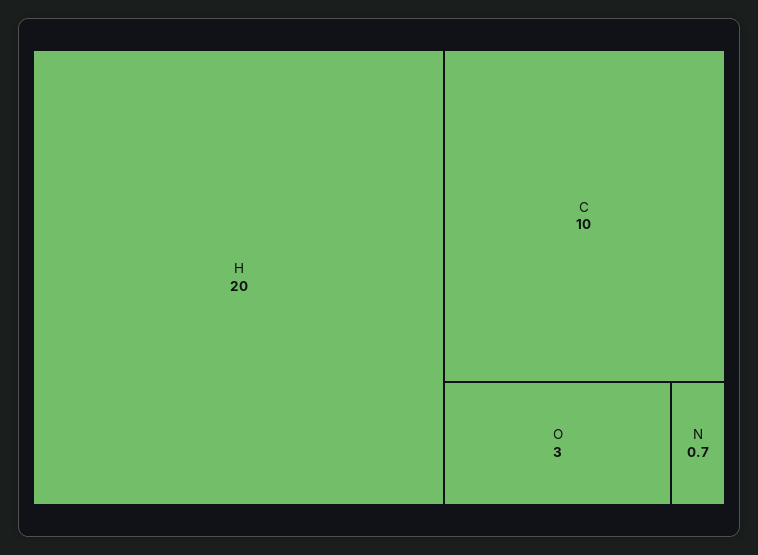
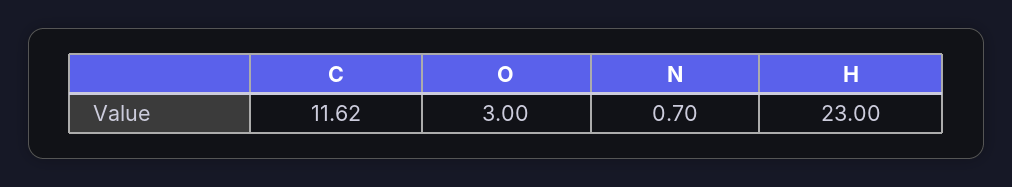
  {
-   "H": 20,
+   "H": 23,
-   "C": 10,
+   "C": 11.62,
    "O": 3,
    "N": 0.7
  }

